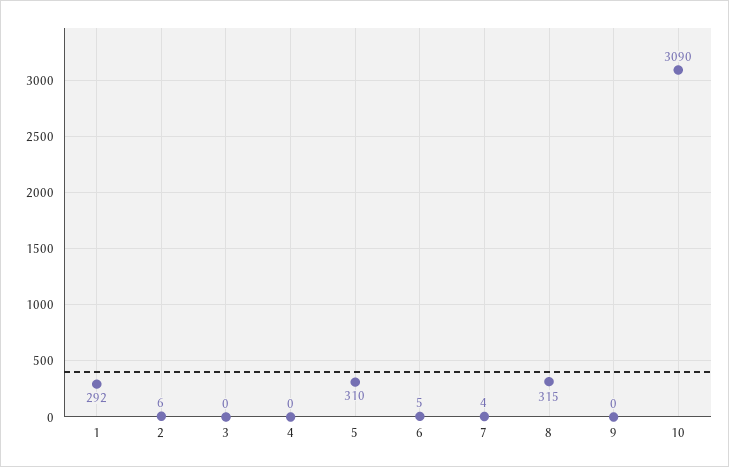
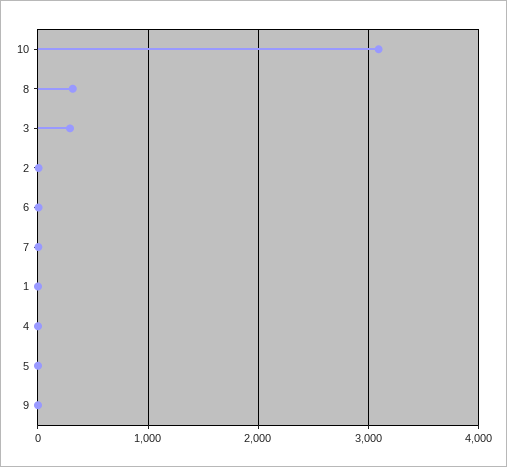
  {
-   "1": 292,
+   "1": 0,
    "2": 6,
-   "3": 0,
+   "3": 300,
    "4": 0,
-   "5": 310,
+   "5": 0,
    "6": 5,
    "7": 4,
    "8": 315,
    "9": 0,
    "10": 3090
  }

